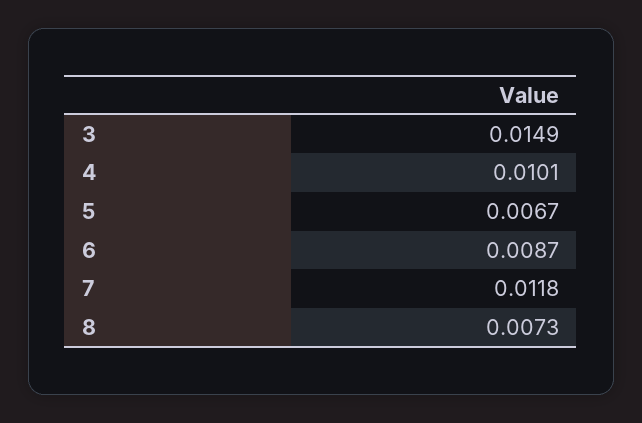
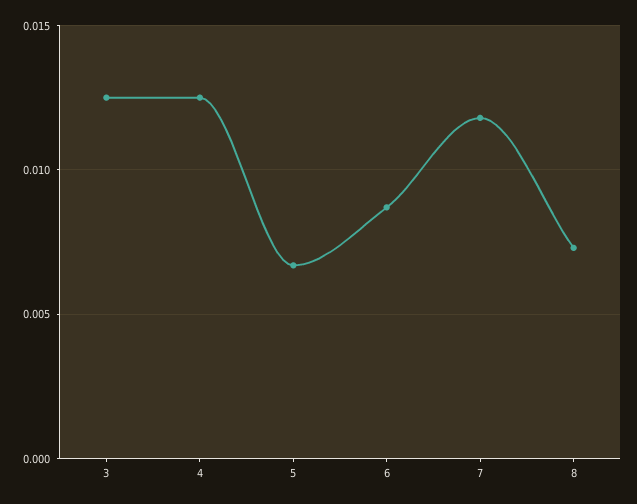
  {
-   "3": 0.0149,
+   "3": 0.0125,
-   "4": 0.0101,
+   "4": 0.0125,
    "5": 0.0067,
    "6": 0.0087,
    "7": 0.0118,
    "8": 0.0073
  }

